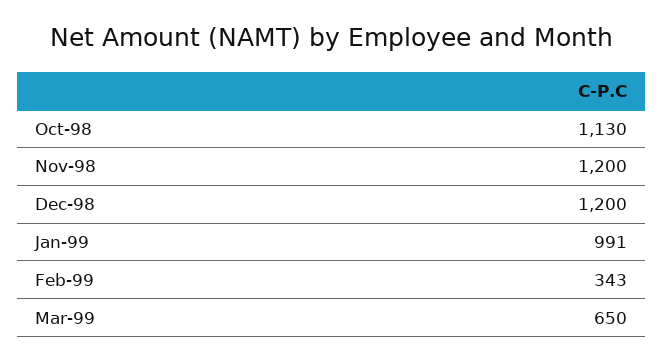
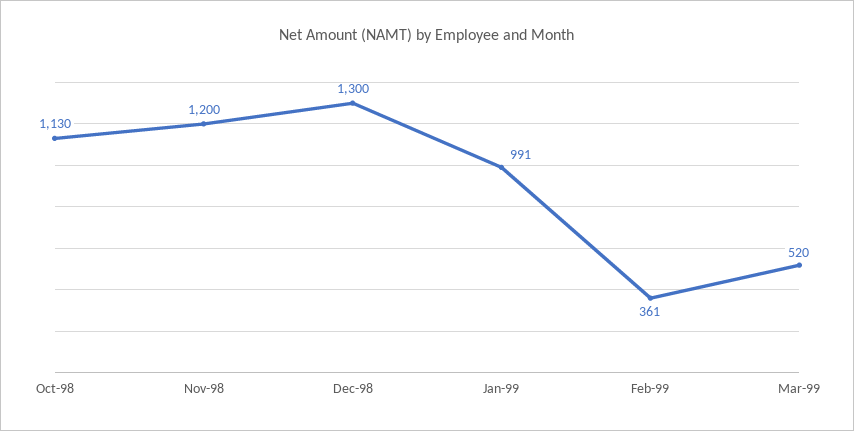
  {
    "Oct-98": 1130,
    "Nov-98": 1200,
-   "Dec-98": 1200,
+   "Dec-98": 1300,
    "Jan-99": 991,
-   "Feb-99": 343,
+   "Feb-99": 361,
-   "Mar-99": 650
+   "Mar-99": 520
  }

